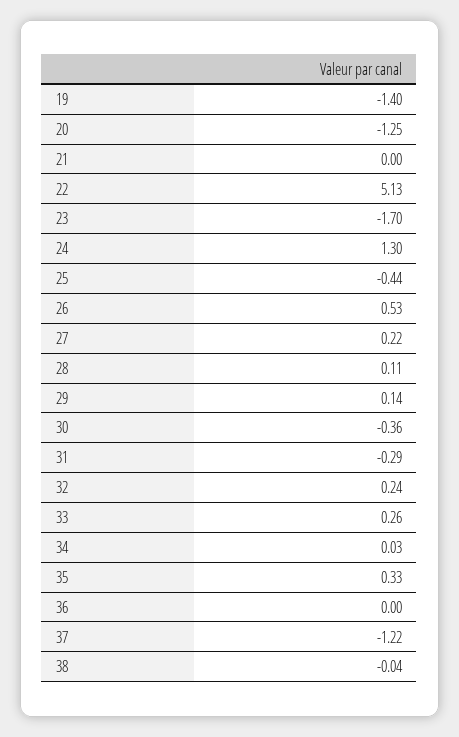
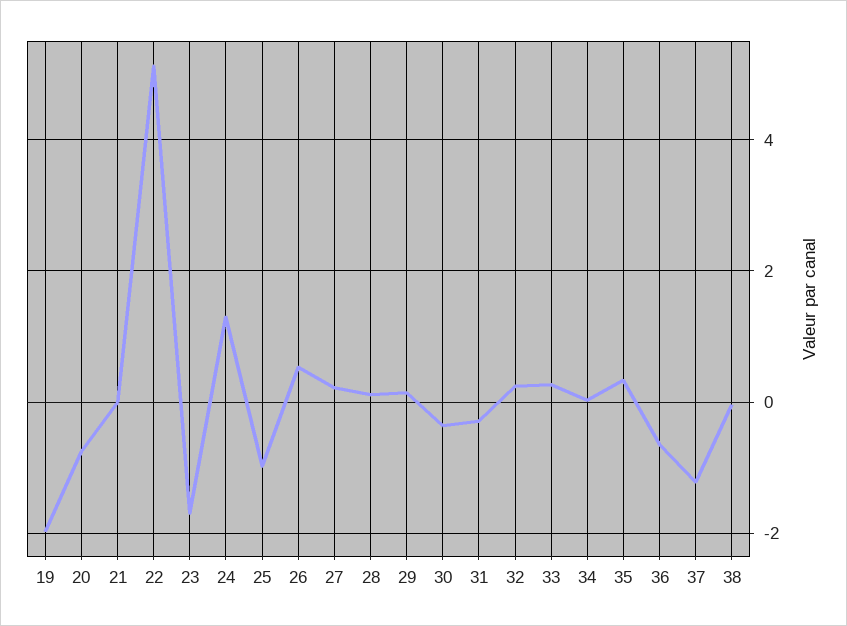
  {
-   "19": -1.4,
+   "19": -2,
-   "20": -1.25,
+   "20": -0.8,
    "21": 0,
    "22": 5.13,
    "23": -1.7,
    "24": 1.3,
-   "25": -0.44,
+   "25": -1,
    "26": 0.53,
    "27": 0.22,
    "28": 0.11,
    "29": 0.14,
    "30": -0.36,
    "31": -0.29,
    "32": 0.24,
    "33": 0.26,
    "34": 0.03,
    "35": 0.33,
-   "36": 0,
+   "36": -0.6,
    "37": -1.22,
    "38": -0.04
  }

